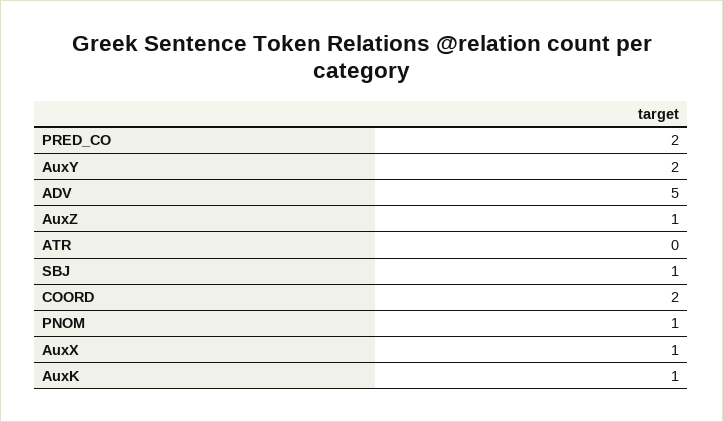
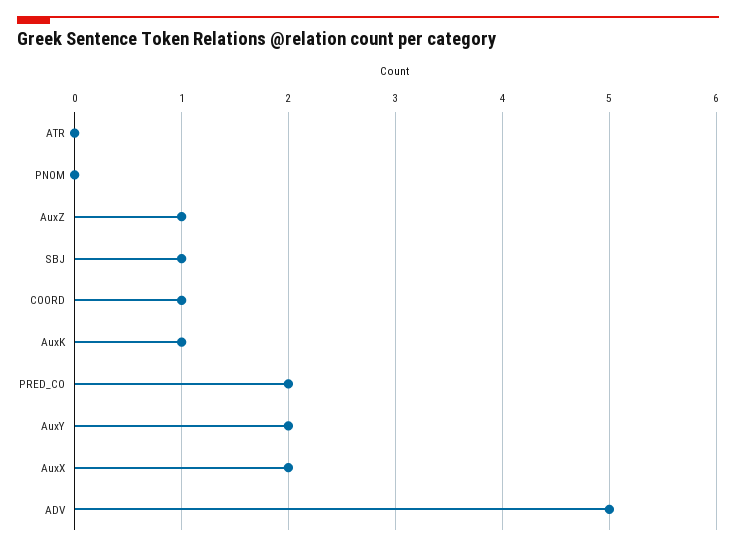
  {
    "PRED_CO": 2,
    "AuxY": 2,
    "ADV": 5,
    "AuxZ": 1,
    "ATR": 0,
    "SBJ": 1,
-   "COORD": 2,
+   "COORD": 1,
-   "PNOM": 1,
+   "PNOM": 0,
-   "AuxX": 1,
+   "AuxX": 2,
    "AuxK": 1
  }

